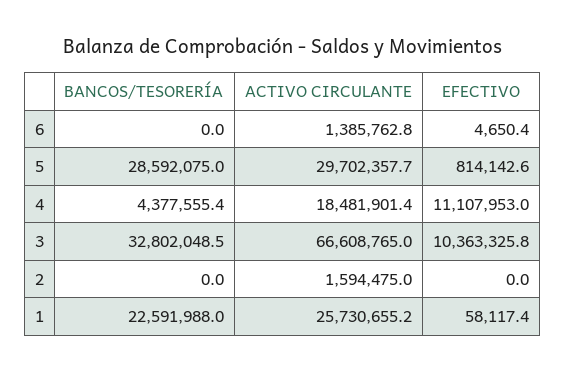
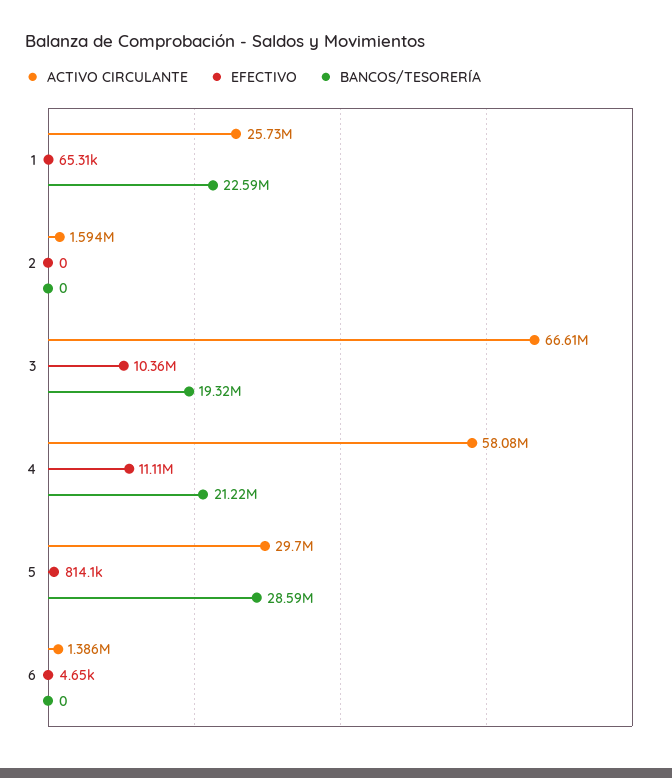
  {
    "BANCOS/TESORERÍA": {
      "6": 0,
      "5": 28592075,
-     "4": 4377555.4,
+     "4": 21220000,
-     "3": 32802048.5,
+     "3": 19320000,
      "2": 0,
      "1": 22591988
    },
    "ACTIVO CIRCULANTE": {
      "6": 1385762.8,
      "5": 29702357.7,
-     "4": 18481901.4,
+     "4": 58080000,
      "3": 66608765,
      "2": 1594475,
      "1": 25730655.2
    },
    "EFECTIVO": {
      "6": 4650.4,
      "5": 814142.6,
      "4": 11107953,
      "3": 10363325.8,
      "2": 0,
-     "1": 58117.4
+     "1": 65310
    }
  }

